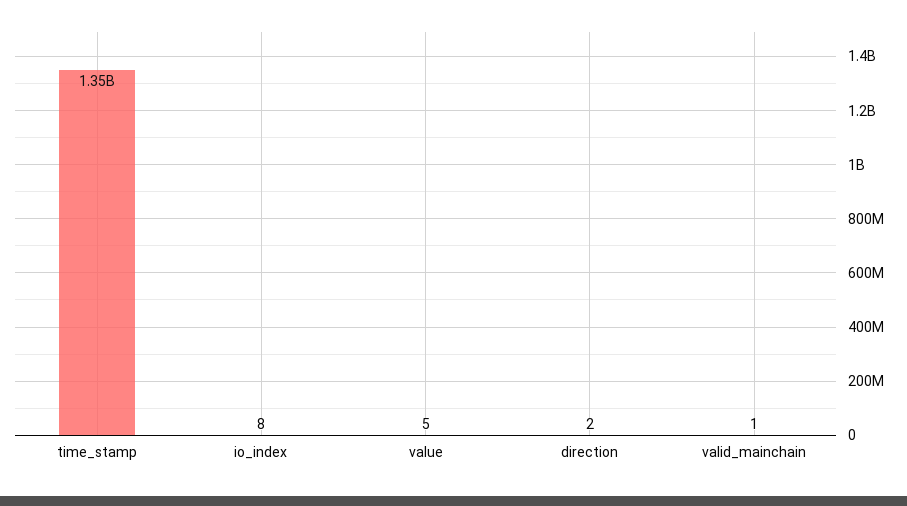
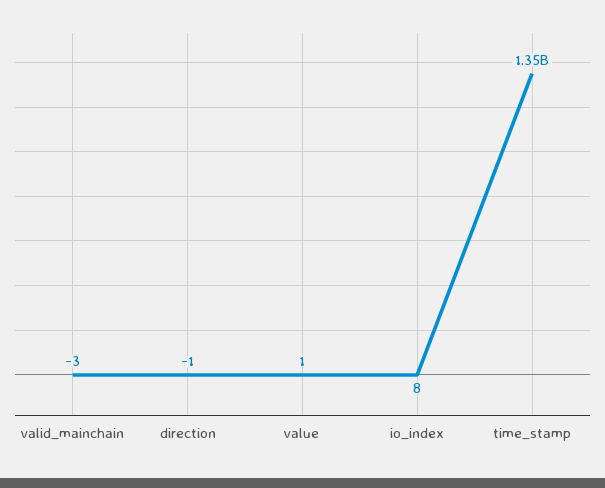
  {
    "time_stamp": 1350000000,
    "io_index": 8,
-   "value": 5,
+   "value": 1,
-   "direction": 2,
+   "direction": -1,
-   "valid_mainchain": 1
+   "valid_mainchain": -3
  }

